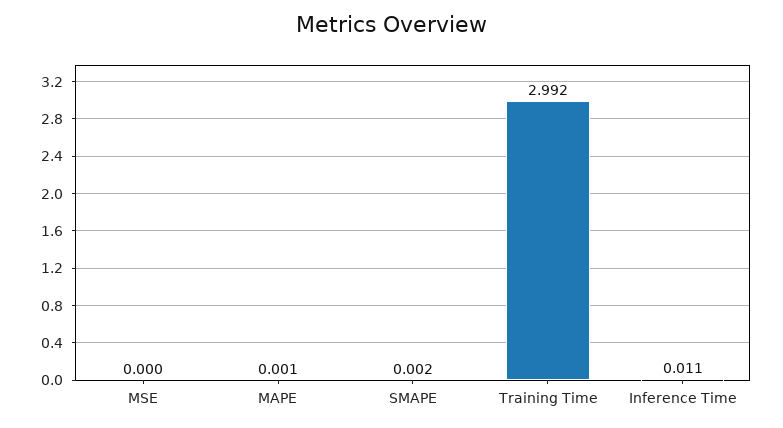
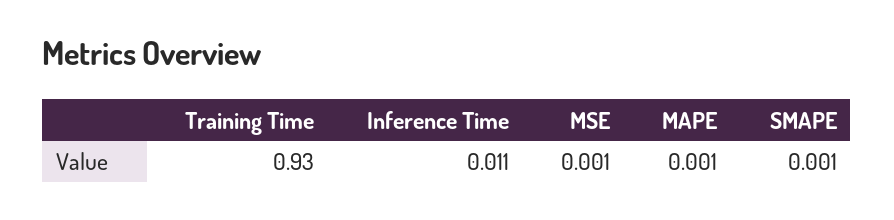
  {
-   "MSE": 0,
+   "MSE": 0.001,
    "MAPE": 0.001,
-   "SMAPE": 0.002,
+   "SMAPE": 0.001,
-   "Training Time": 2.992,
+   "Training Time": 0.93,
    "Inference Time": 0.011
  }

